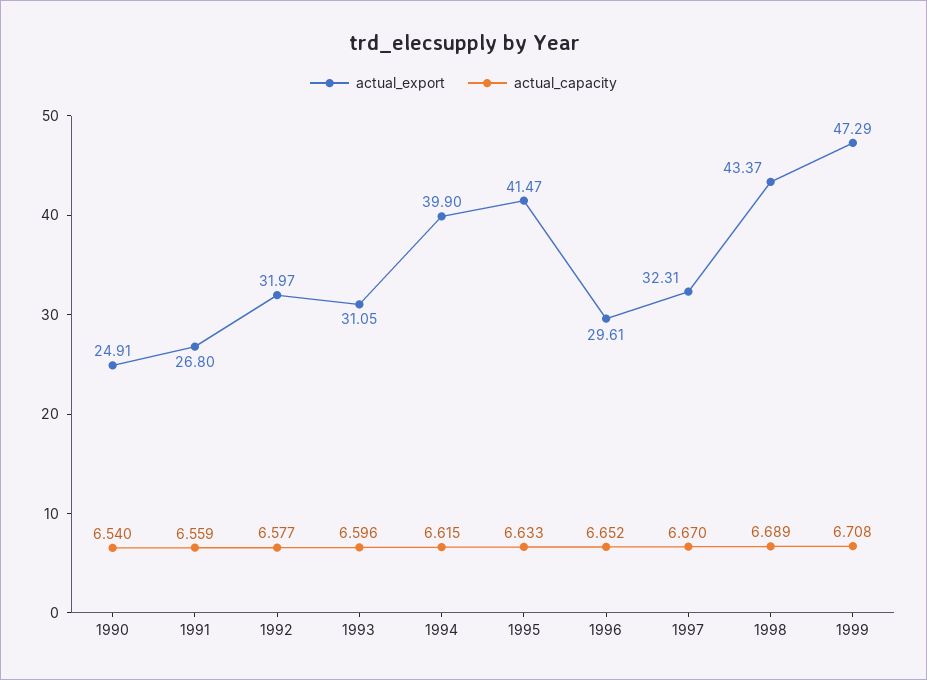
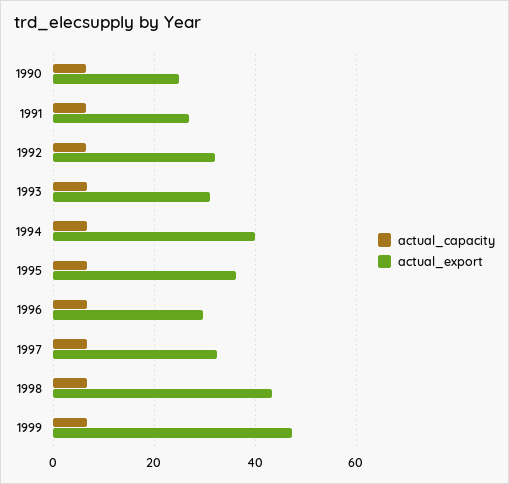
  {
    "actual_export": {
      "1990": 24.91,
      "1991": 26.8,
      "1992": 31.97,
      "1993": 31.05,
      "1994": 39.9,
-     "1995": 41.47,
+     "1995": 36,
      "1996": 29.61,
      "1997": 32.31,
      "1998": 43.37,
      "1999": 47.29
    },
    "actual_capacity": {
      "1990": 6.54,
      "1991": 6.559,
      "1992": 6.577,
      "1993": 6.596,
      "1994": 6.615,
      "1995": 6.633,
      "1996": 6.652,
      "1997": 6.67,
      "1998": 6.689,
      "1999": 6.708
    }
  }

